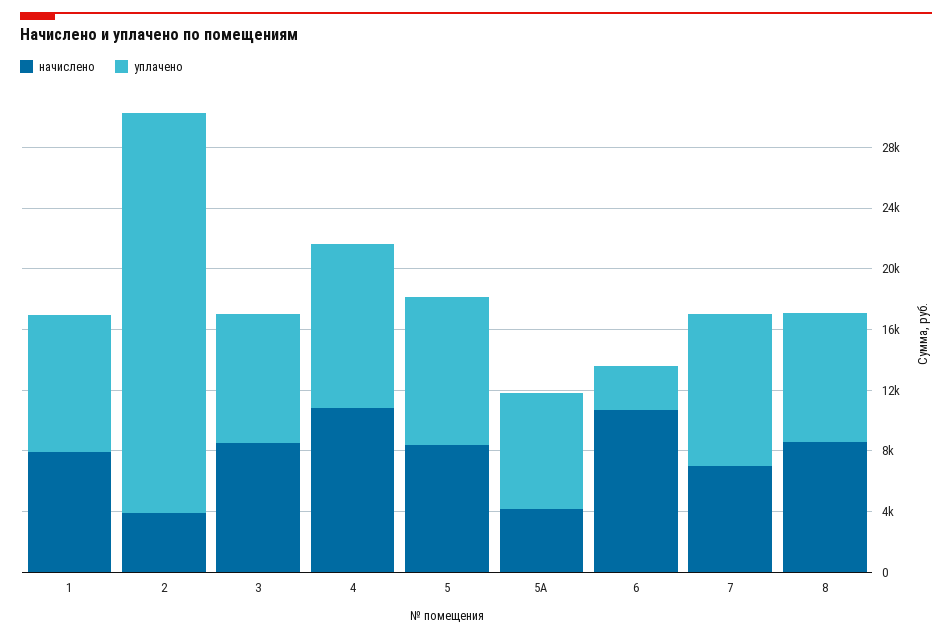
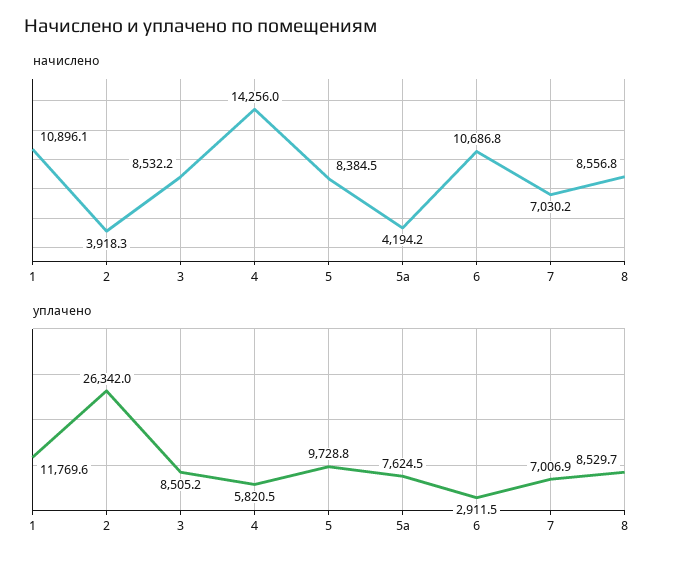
  {
    "начислено": {
-     "1": 8000,
+     "1": 10896.1,
      "2": 3918.3,
      "3": 8532.2,
-     "4": 11000,
+     "4": 14256,
      "5": 8384.5,
      "5А": 4194.2,
      "6": 10686.8,
      "7": 7030.2,
      "8": 8556.8
    },
    "уплачено": {
-     "1": 9000,
+     "1": 11769.6,
      "2": 26342,
      "3": 8505.2,
-     "4": 11000,
+     "4": 5820.5,
      "5": 9728.8,
      "5А": 7624.5,
      "6": 2911.5,
-     "7": 10000,
+     "7": 7006.9,
      "8": 8529.7
    }
  }

